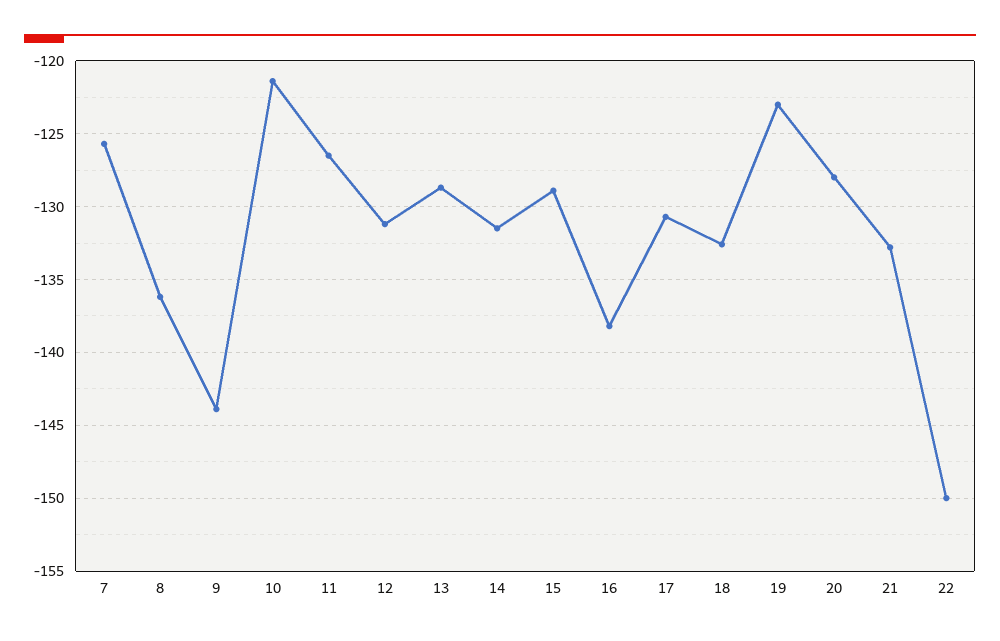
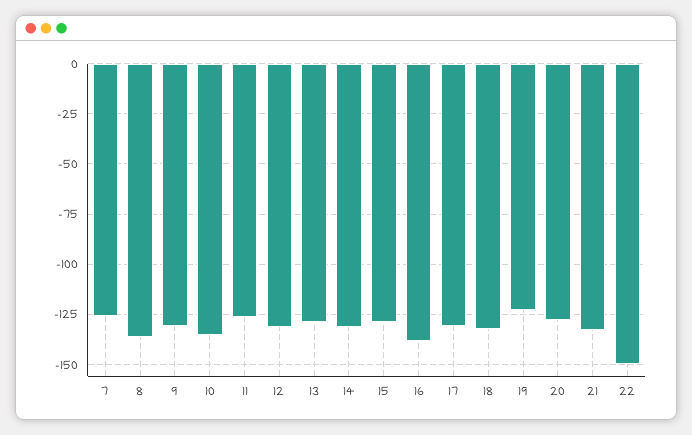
  {
    "7": -125.5,
    "8": -136,
-   "9": -144,
+   "9": -130,
-   "10": -121.5,
+   "10": -135,
    "11": -126.5,
    "12": -131,
    "13": -128.5,
    "14": -131.5,
    "15": -129,
    "16": -138,
    "17": -130.5,
    "18": -132.5,
    "19": -123,
    "20": -128,
    "21": -133,
    "22": -150
  }

